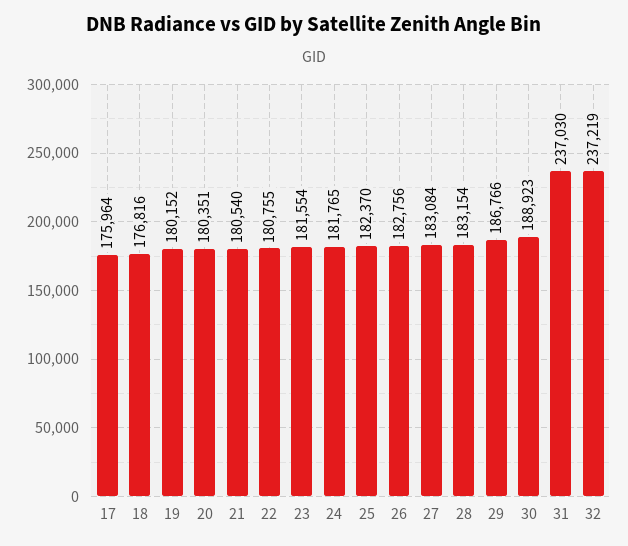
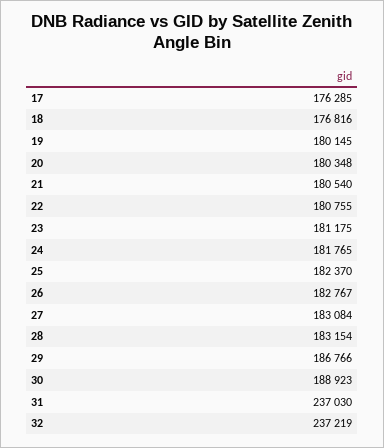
  {
-   "17": 175964,
+   "17": 176285,
    "18": 176816,
-   "19": 180152,
+   "19": 180145,
-   "20": 180351,
+   "20": 180348,
    "21": 180540,
    "22": 180755,
-   "23": 181554,
+   "23": 181175,
    "24": 181765,
    "25": 182370,
-   "26": 182756,
+   "26": 182767,
    "27": 183084,
    "28": 183154,
    "29": 186766,
    "30": 188923,
    "31": 237030,
    "32": 237219
  }

